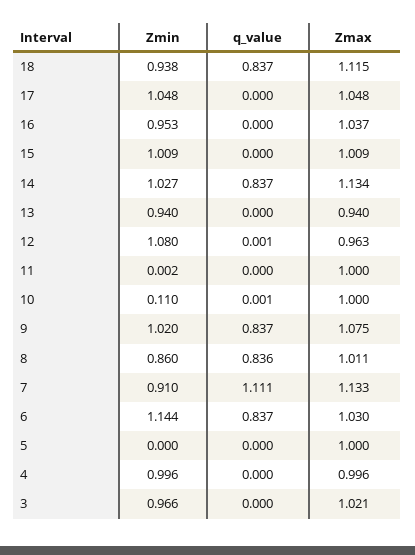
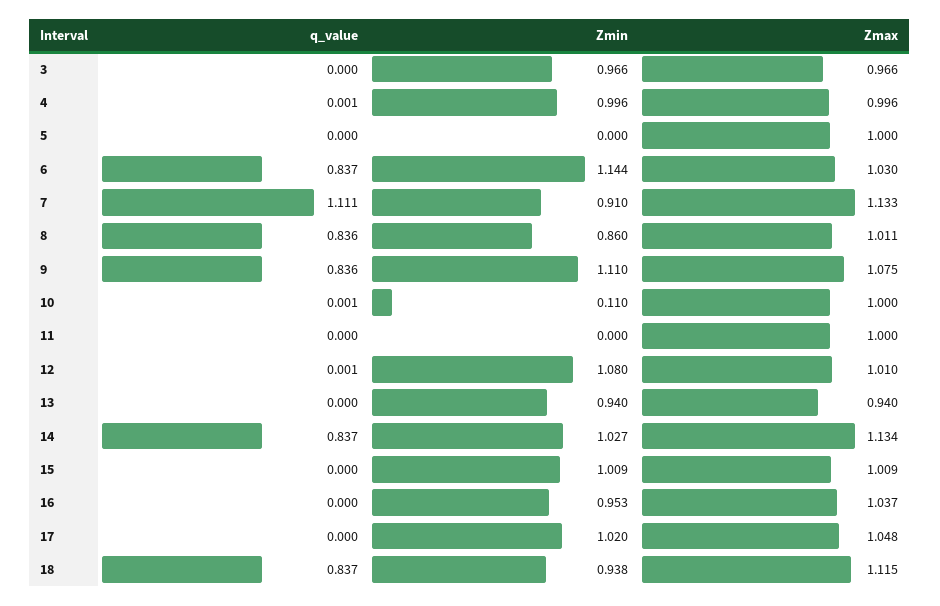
  {
    "Zmin": {
      "18": 0.938,
-     "17": 1.048,
+     "17": 1.02,
      "16": 0.953,
      "15": 1.009,
      "14": 1.027,
      "13": 0.94,
      "12": 1.08,
-     "11": 0.002,
+     "11": 0,
      "10": 0.11,
-     "9": 1.02,
+     "9": 1.11,
      "8": 0.86,
      "7": 0.91,
      "6": 1.144,
      "5": 0,
      "4": 0.996,
      "3": 0.966
    },
    "q_value": {
      "18": 0.837,
      "17": 0,
      "16": 0,
      "15": 0,
      "14": 0.837,
      "13": 0,
      "12": 0.001,
      "11": 0,
      "10": 0.001,
-     "9": 0.837,
+     "9": 0.836,
      "8": 0.836,
      "7": 1.111,
      "6": 0.837,
      "5": 0,
-     "4": 0,
+     "4": 0.001,
      "3": 0
    },
    "Zmax": {
      "18": 1.115,
      "17": 1.048,
      "16": 1.037,
      "15": 1.009,
      "14": 1.134,
      "13": 0.94,
-     "12": 0.963,
+     "12": 1.01,
      "11": 1,
      "10": 1,
      "9": 1.075,
      "8": 1.011,
      "7": 1.133,
      "6": 1.03,
      "5": 1,
      "4": 0.996,
-     "3": 1.021
+     "3": 0.966
    }
  }

